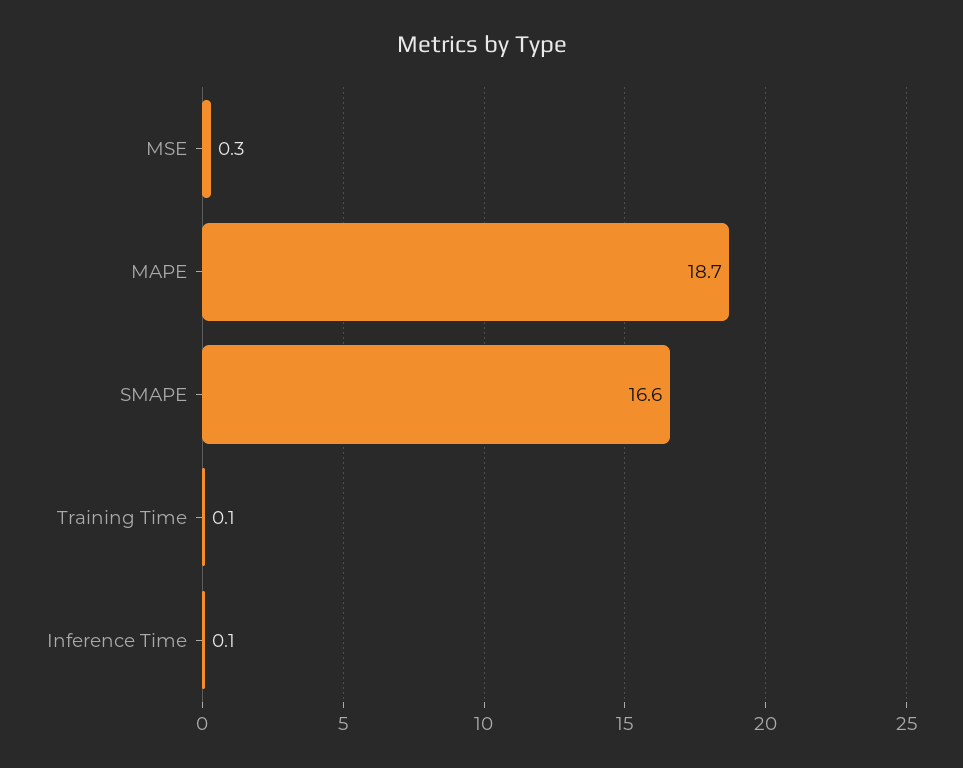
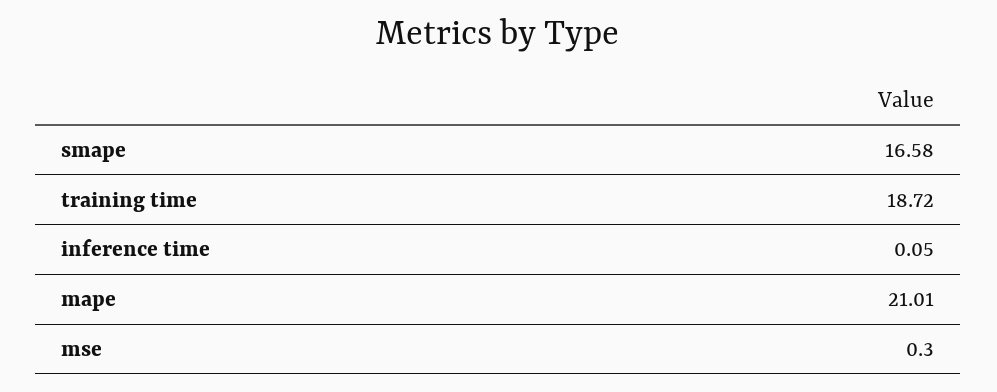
  {
    "MSE": 0.3,
-   "MAPE": 18.7,
+   "MAPE": 21.01,
    "SMAPE": 16.58,
-   "Training Time": 0.1,
+   "Training Time": 18.72,
    "Inference Time": 0.05
  }

